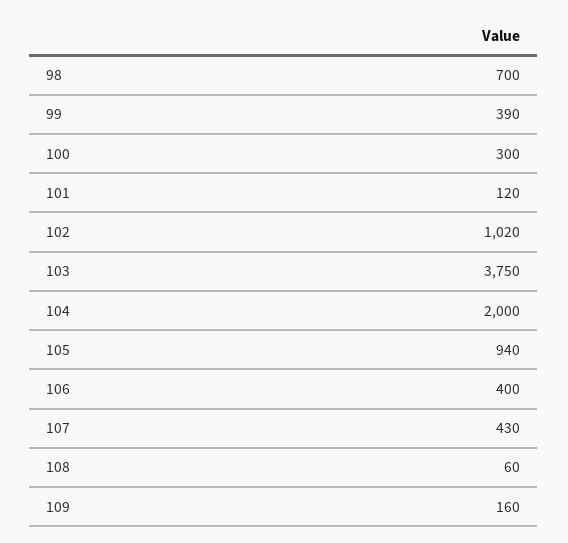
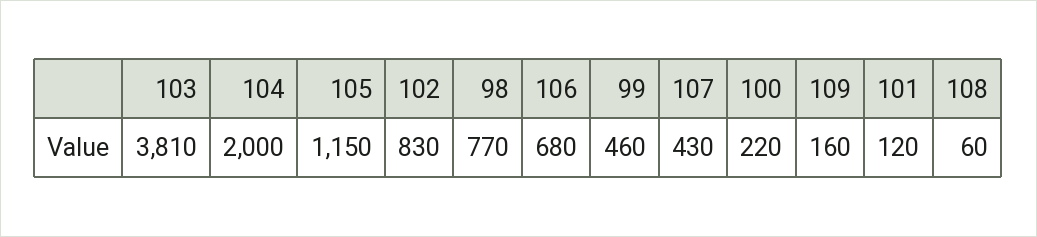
  {
-   "98": 700,
+   "98": 770,
-   "99": 390,
+   "99": 460,
-   "100": 300,
+   "100": 220,
    "101": 120,
-   "102": 1020,
+   "102": 830,
-   "103": 3750,
+   "103": 3810,
    "104": 2000,
-   "105": 940,
+   "105": 1150,
-   "106": 400,
+   "106": 680,
    "107": 430,
    "108": 60,
    "109": 160
  }

